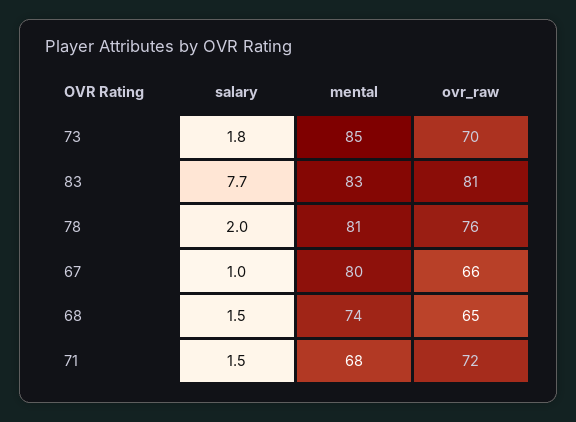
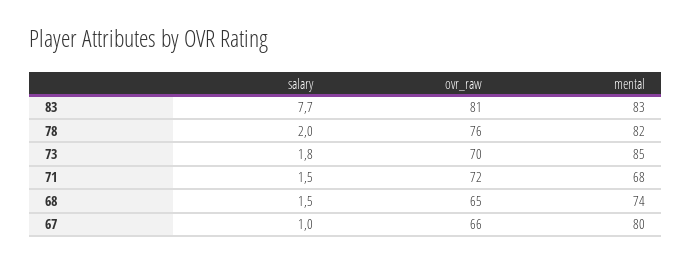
  {
    "salary": {
      "73": 1.8,
      "83": 7.7,
      "78": 2,
      "67": 1,
      "68": 1.5,
      "71": 1.5
    },
    "mental": {
      "73": 85,
      "83": 83,
-     "78": 81,
+     "78": 82,
      "67": 80,
      "68": 74,
      "71": 68
    },
    "ovr_raw": {
      "73": 70,
      "83": 81,
      "78": 76,
      "67": 66,
      "68": 65,
      "71": 72
    }
  }

